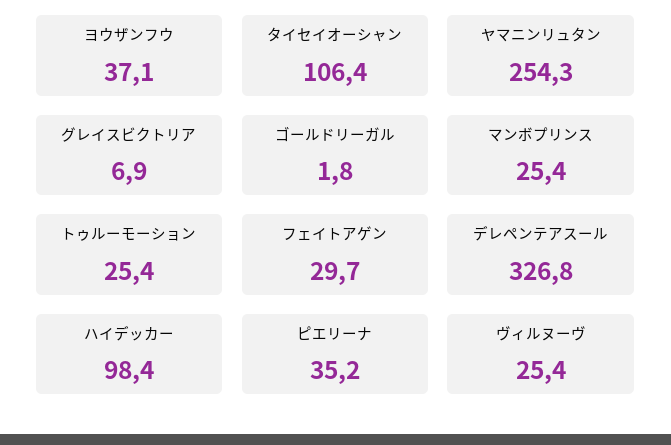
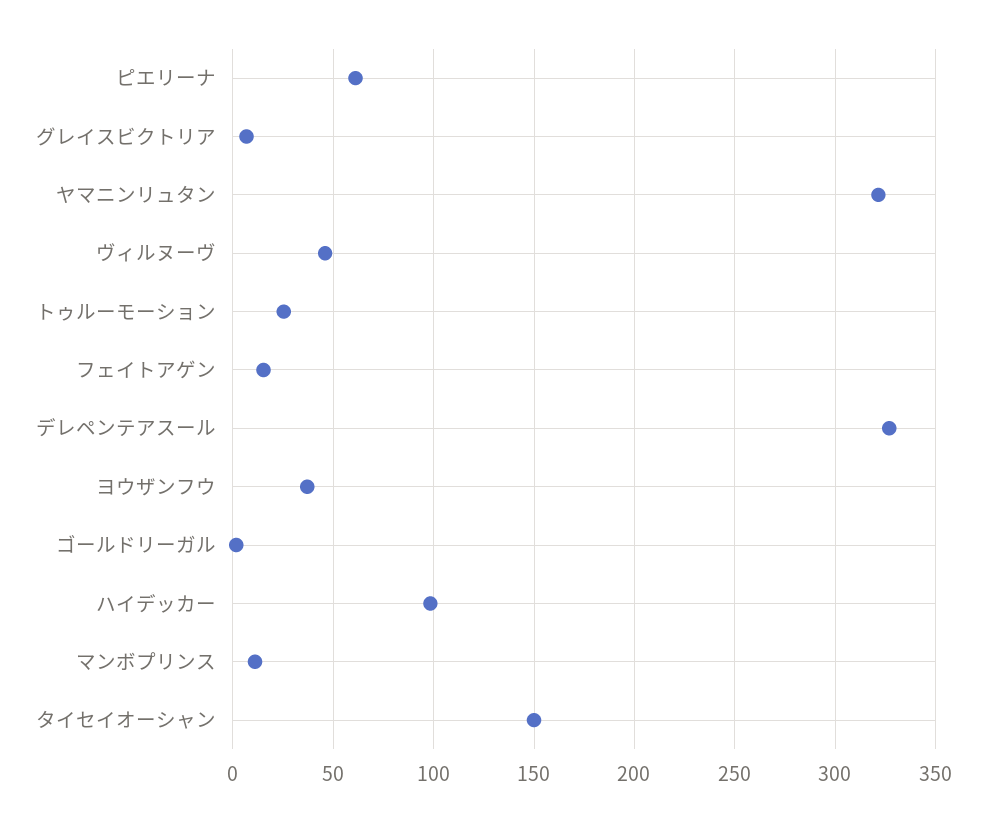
  {
    "ヨウザンフウ": 37.1,
-   "タイセイオーシャン": 106.4,
+   "タイセイオーシャン": 150,
-   "ヤマニンリュタン": 254.3,
+   "ヤマニンリュタン": 320,
    "グレイスビクトリア": 6.9,
    "ゴールドリーガル": 1.8,
-   "マンボプリンス": 25.4,
+   "マンボプリンス": 10,
    "トゥルーモーション": 25.4,
-   "フェイトアゲン": 29.7,
+   "フェイトアゲン": 15,
    "デレペンテアスール": 326.8,
    "ハイデッカー": 98.4,
-   "ピエリーナ": 35.2,
+   "ピエリーナ": 60,
-   "ヴィルヌーヴ": 25.4
+   "ヴィルヌーヴ": 45
  }

